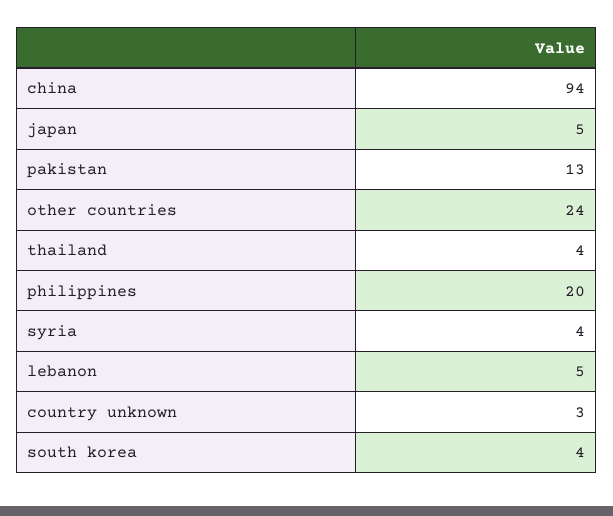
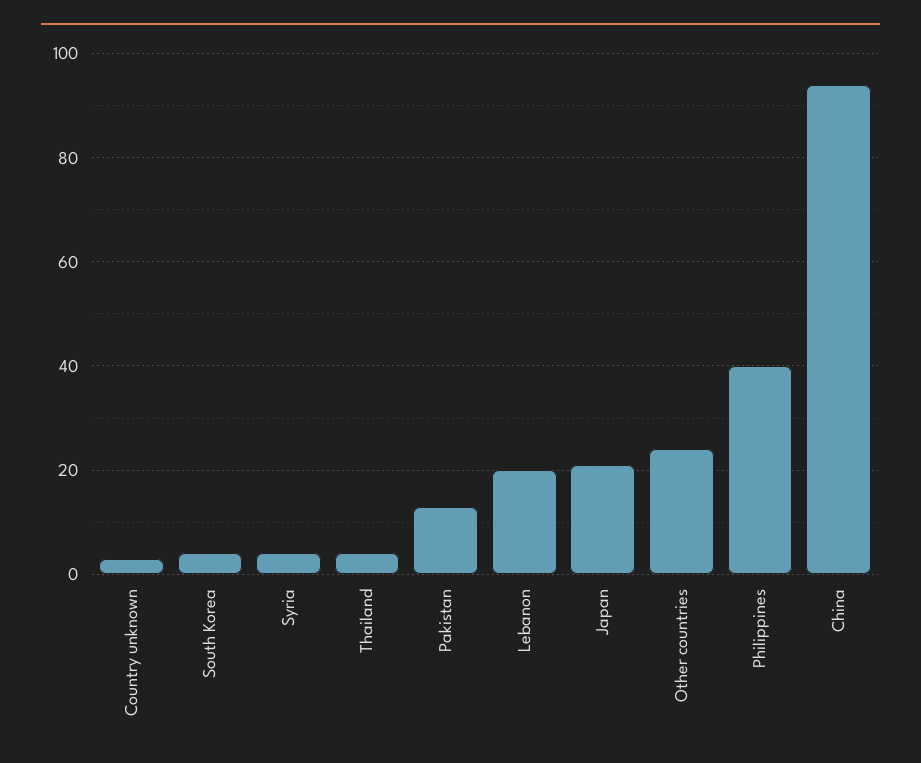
  {
    "china": 94,
-   "japan": 5,
+   "japan": 20,
    "pakistan": 13,
    "other countries": 24,
    "thailand": 4,
-   "philippines": 20,
+   "philippines": 40,
    "syria": 4,
-   "lebanon": 5,
+   "lebanon": 20,
    "country unknown": 3,
    "south korea": 4
  }

